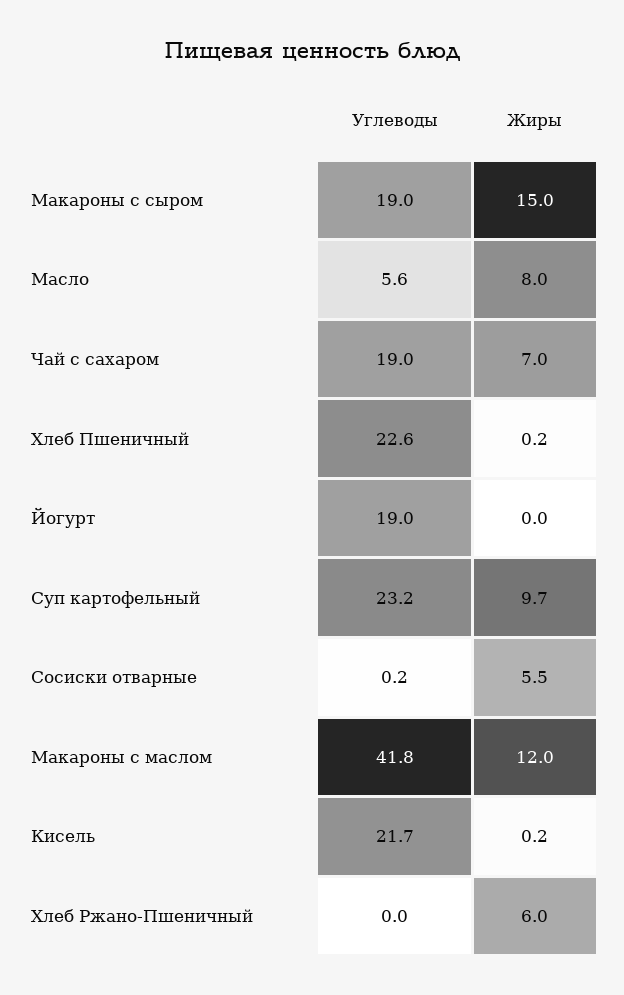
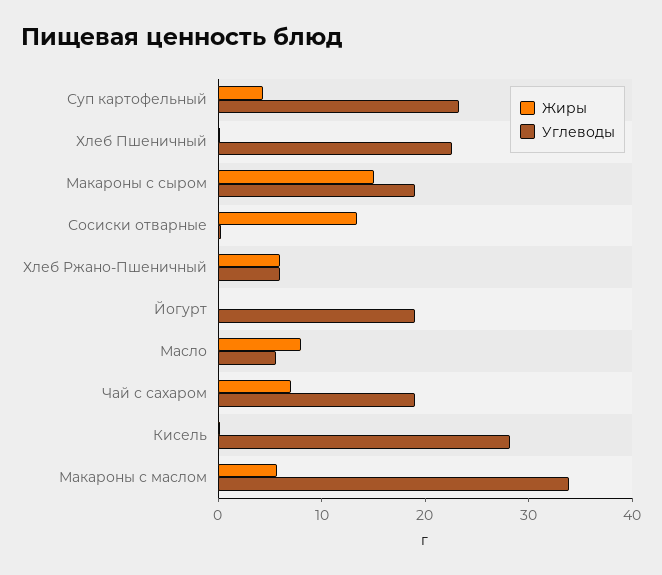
  {
    "Углеводы": {
      "Макароны с сыром": 19,
      "Масло": 5.6,
      "Чай с сахаром": 19,
      "Хлеб Пшеничный": 22.6,
      "Йогурт": 19,
      "Суп картофельный": 23.2,
      "Сосиски отварные": 0.2,
-     "Макароны с маслом": 41.8,
+     "Макароны с маслом": 34,
-     "Кисель": 21.7,
+     "Кисель": 28,
-     "Хлеб Ржано-Пшеничный": 0
+     "Хлеб Ржано-Пшеничный": 6
    },
    "Жиры": {
      "Макароны с сыром": 15,
      "Масло": 8,
      "Чай с сахаром": 7,
      "Хлеб Пшеничный": 0.2,
      "Йогурт": 0,
-     "Суп картофельный": 9.7,
+     "Суп картофельный": 4,
-     "Сосиски отварные": 5.5,
+     "Сосиски отварные": 14,
-     "Макароны с маслом": 12,
+     "Макароны с маслом": 6,
      "Кисель": 0.2,
      "Хлеб Ржано-Пшеничный": 6
    }
  }

